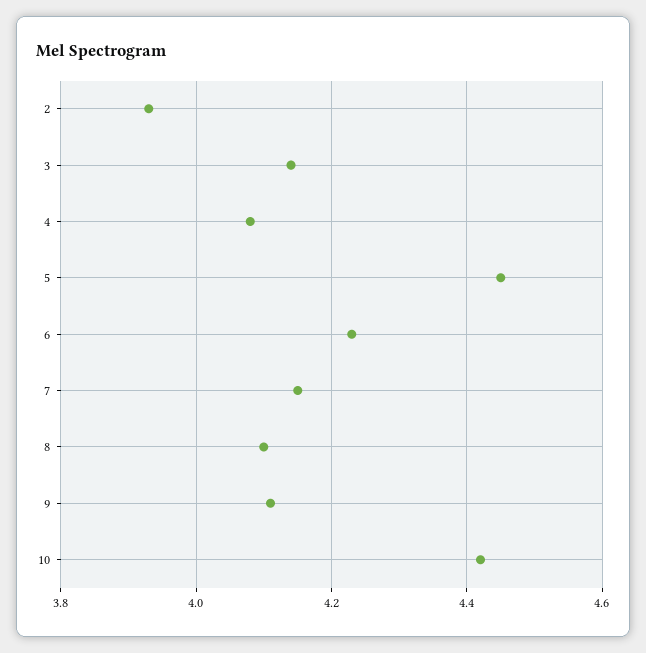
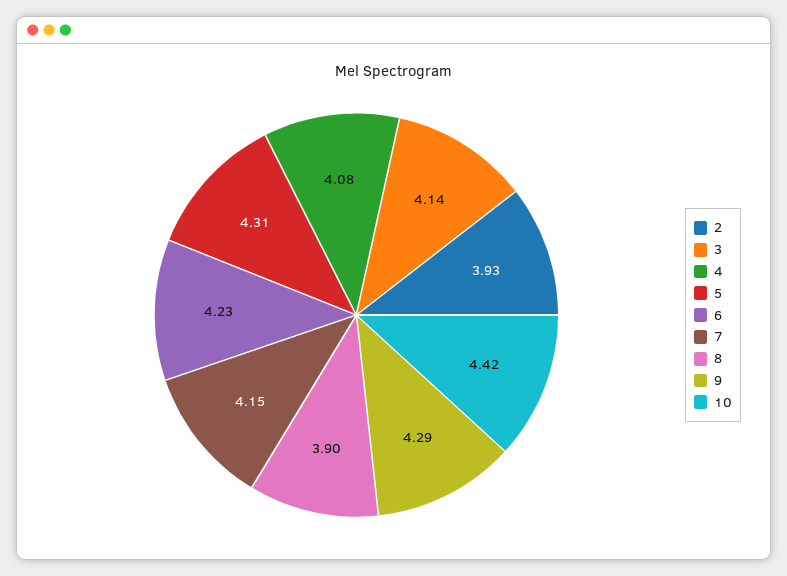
  {
    "2": 3.93,
    "3": 4.14,
    "4": 4.08,
-   "5": 4.45,
+   "5": 4.31,
    "6": 4.23,
    "7": 4.15,
-   "8": 4.1,
+   "8": 3.9,
-   "9": 4.1,
+   "9": 4.29,
    "10": 4.42
  }

